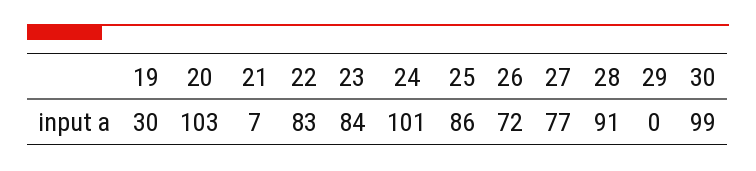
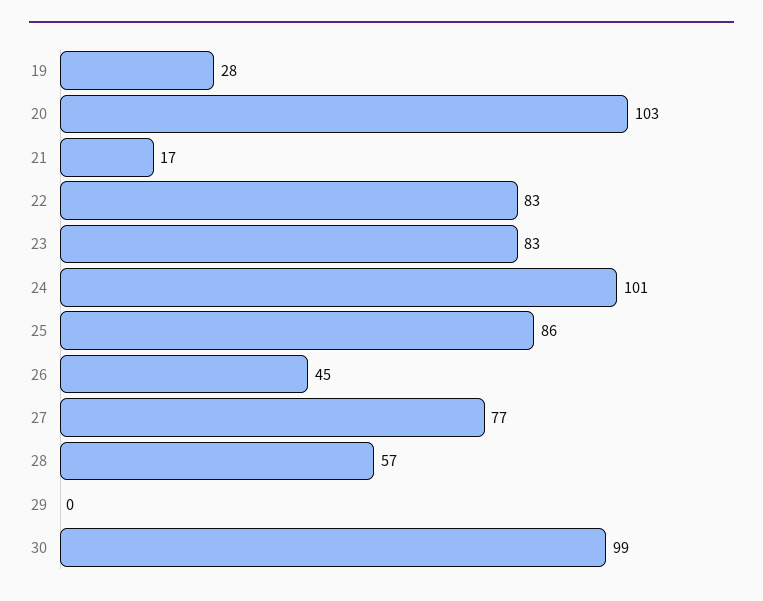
  {
-   "19": 30,
+   "19": 28,
    "20": 103,
-   "21": 7,
+   "21": 17,
    "22": 83,
-   "23": 84,
+   "23": 83,
    "24": 101,
    "25": 86,
-   "26": 72,
+   "26": 45,
    "27": 77,
-   "28": 91,
+   "28": 57,
    "29": 0,
    "30": 99
  }

